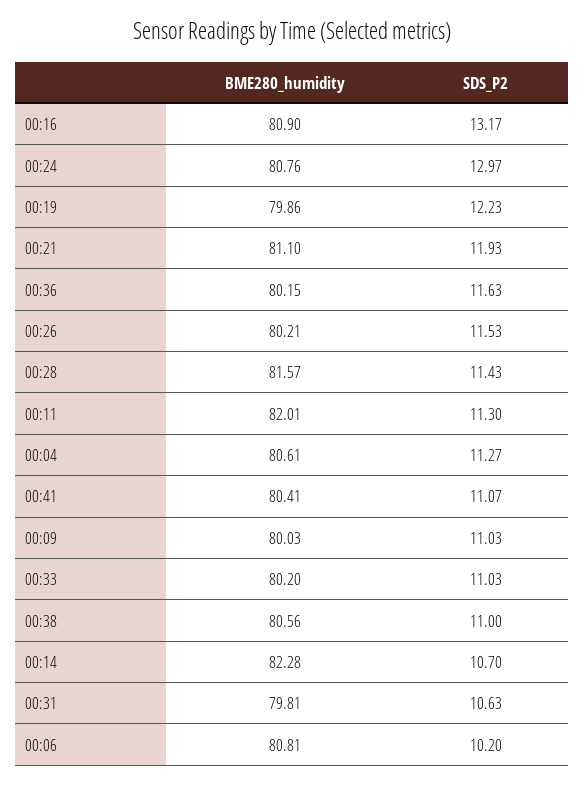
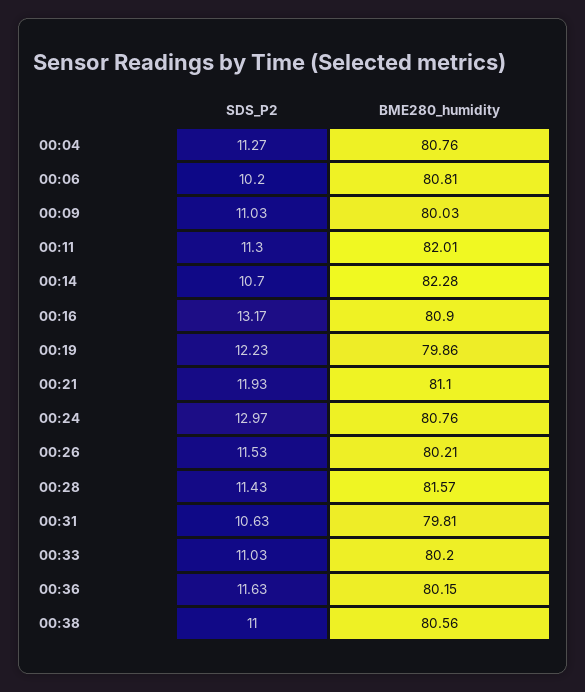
  {
    "BME280_humidity": {
      "00:16": 80.9,
      "00:24": 80.76,
      "00:19": 79.86,
      "00:21": 81.1,
      "00:36": 80.15,
      "00:26": 80.21,
      "00:28": 81.57,
      "00:11": 82.01,
-     "00:04": 80.61,
+     "00:04": 80.76,
-     "00:41": 80.41,
      "00:09": 80.03,
      "00:33": 80.2,
      "00:38": 80.56,
      "00:14": 82.28,
      "00:31": 79.81,
      "00:06": 80.81
    },
    "SDS_P2": {
      "00:16": 13.17,
      "00:24": 12.97,
      "00:19": 12.23,
      "00:21": 11.93,
      "00:36": 11.63,
      "00:26": 11.53,
      "00:28": 11.43,
      "00:11": 11.3,
      "00:04": 11.27,
-     "00:41": 11.07,
      "00:09": 11.03,
      "00:33": 11.03,
      "00:38": 11,
      "00:14": 10.7,
      "00:31": 10.63,
      "00:06": 10.2
    }
  }

